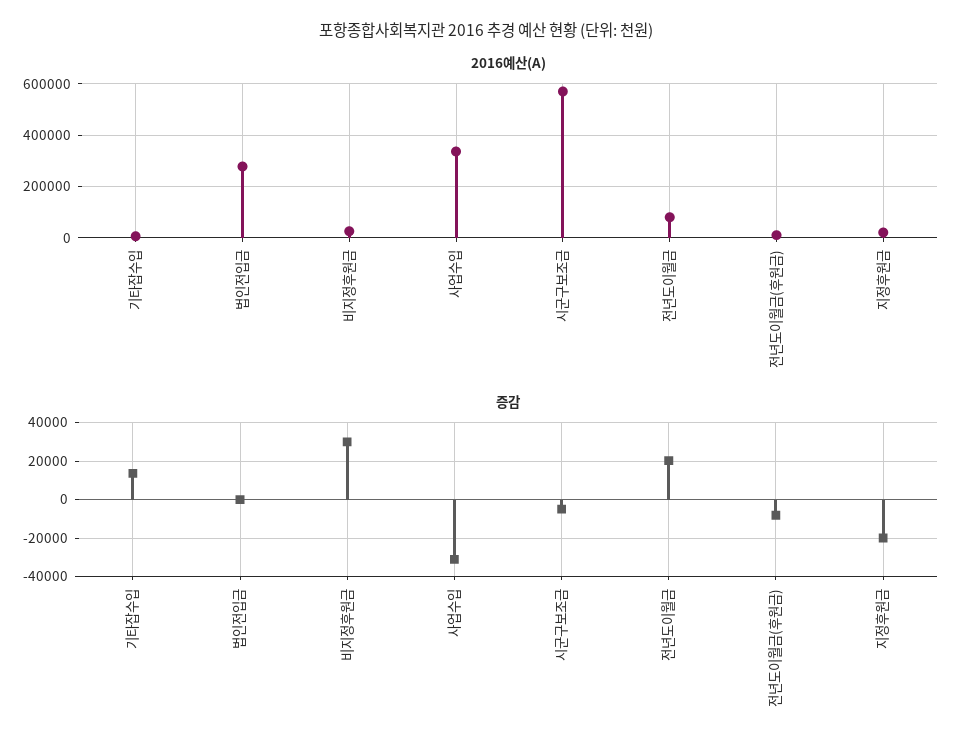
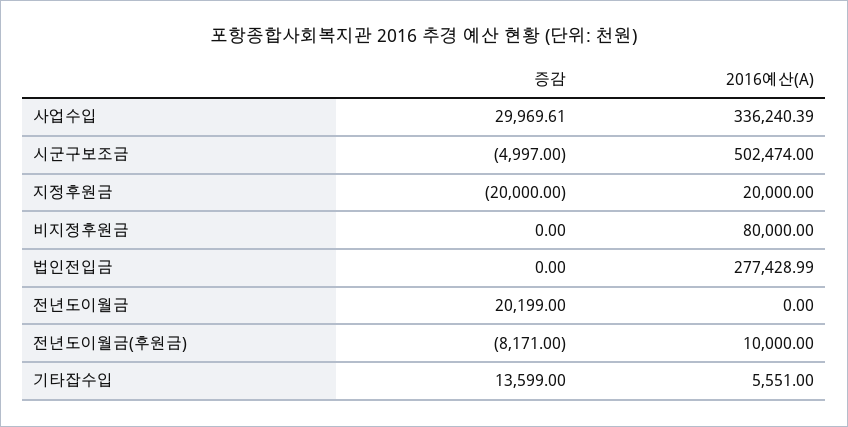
  {
    "2016예산(A)": {
      "기타잡수입": 5551,
      "법인전입금": 277428.99,
-     "비지정후원금": 25000,
+     "비지정후원금": 80000,
      "사업수입": 336240.39,
-     "시군구보조금": 575000,
+     "시군구보조금": 502474,
-     "전년도이월금": 75000,
+     "전년도이월금": 0,
      "전년도이월금(후원금)": 10000,
      "지정후원금": 20000
    },
    "증감": {
      "기타잡수입": 13599,
      "법인전입금": 0,
-     "비지정후원금": 30000,
+     "비지정후원금": 0,
-     "사업수입": -30000,
+     "사업수입": 29969.61,
      "시군구보조금": -4997,
      "전년도이월금": 20199,
      "전년도이월금(후원금)": -8171,
      "지정후원금": -20000
    }
  }

